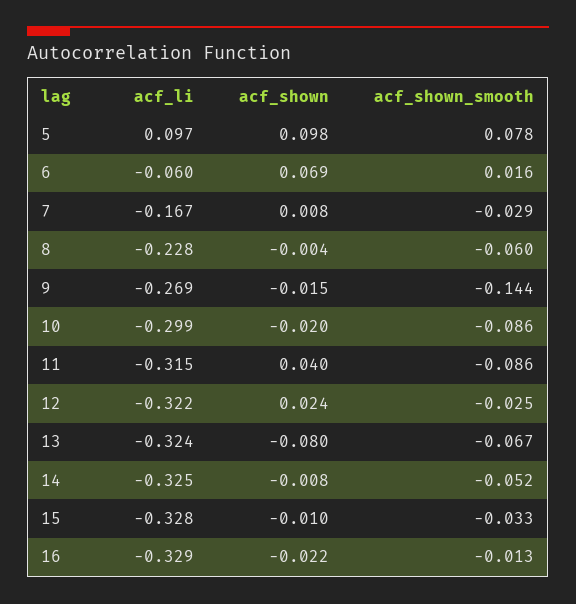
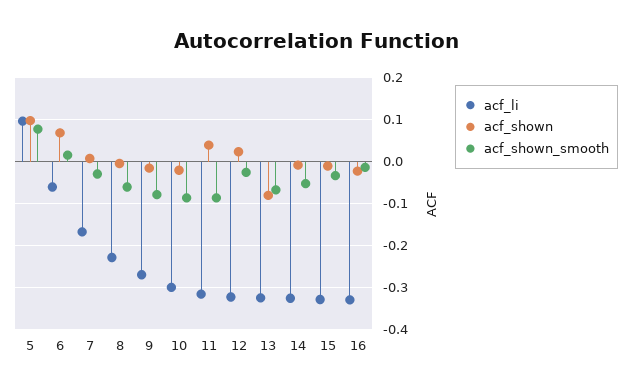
  {
    "acf_li": {
      "5": 0.097,
      "6": -0.06,
      "7": -0.167,
      "8": -0.228,
      "9": -0.269,
      "10": -0.299,
      "11": -0.315,
      "12": -0.322,
      "13": -0.324,
      "14": -0.325,
      "15": -0.328,
      "16": -0.329
    },
    "acf_shown": {
      "5": 0.098,
      "6": 0.069,
      "7": 0.008,
      "8": -0.004,
      "9": -0.015,
      "10": -0.02,
      "11": 0.04,
      "12": 0.024,
      "13": -0.08,
      "14": -0.008,
      "15": -0.01,
      "16": -0.022
    },
    "acf_shown_smooth": {
      "5": 0.078,
      "6": 0.016,
      "7": -0.029,
      "8": -0.06,
-     "9": -0.144,
+     "9": -0.08,
      "10": -0.086,
      "11": -0.086,
      "12": -0.025,
      "13": -0.067,
      "14": -0.052,
      "15": -0.033,
      "16": -0.013
    }
  }

